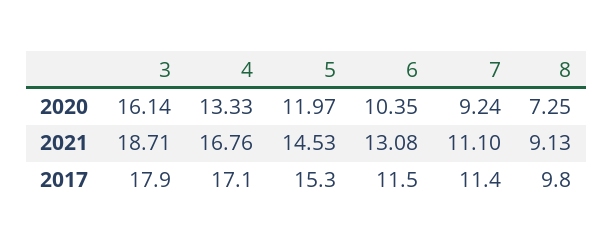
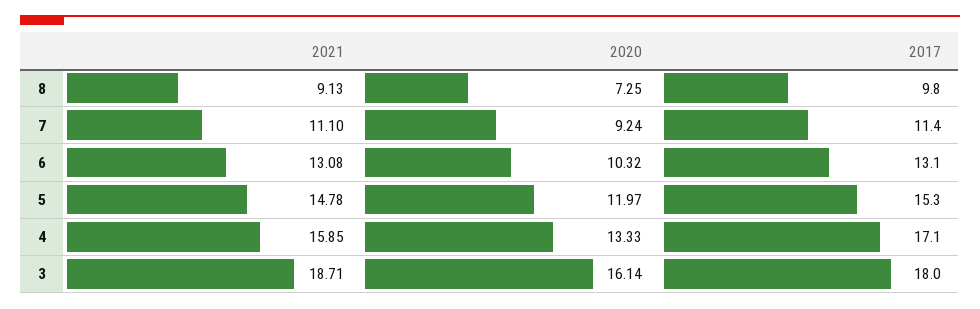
  {
    "3": {
      "2020": 16.14,
      "2021": 18.71,
-     "2017": 17.9
+     "2017": 18
    },
    "4": {
      "2020": 13.33,
-     "2021": 16.76,
+     "2021": 15.85,
      "2017": 17.1
    },
    "5": {
      "2020": 11.97,
-     "2021": 14.53,
+     "2021": 14.78,
      "2017": 15.3
    },
    "6": {
-     "2020": 10.35,
+     "2020": 10.32,
      "2021": 13.08,
-     "2017": 11.5
+     "2017": 13.1
    },
    "7": {
      "2020": 9.24,
      "2021": 11.1,
      "2017": 11.4
    },
    "8": {
      "2020": 7.25,
      "2021": 9.13,
      "2017": 9.8
    }
  }

